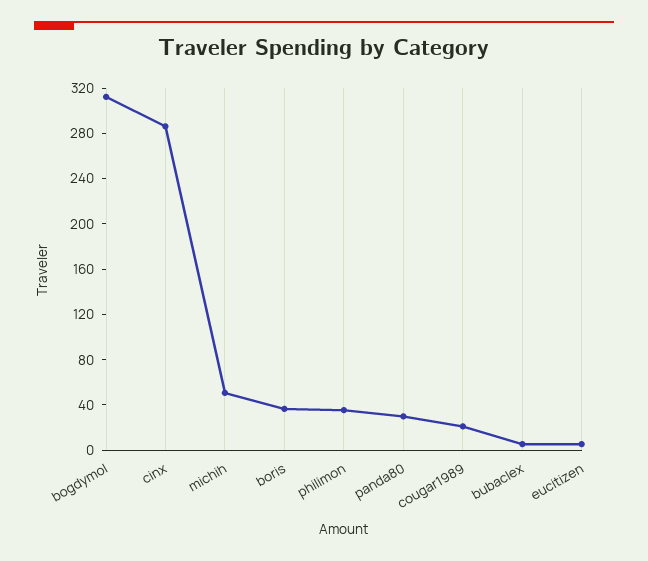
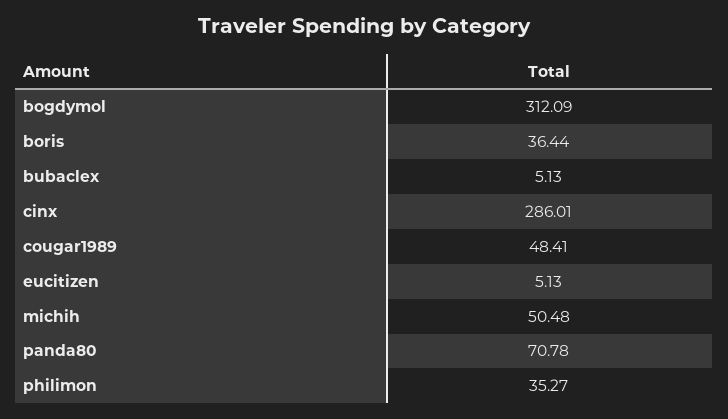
  {
    "bogdymol": 312.09,
    "cinx": 286.01,
    "michih": 50.48,
    "boris": 36.44,
    "philimon": 35.27,
-   "panda80": 30,
+   "panda80": 70.78,
-   "cougar1989": 20,
+   "cougar1989": 48.41,
    "bubaclex": 5.13,
    "eucitizen": 5.13
  }

